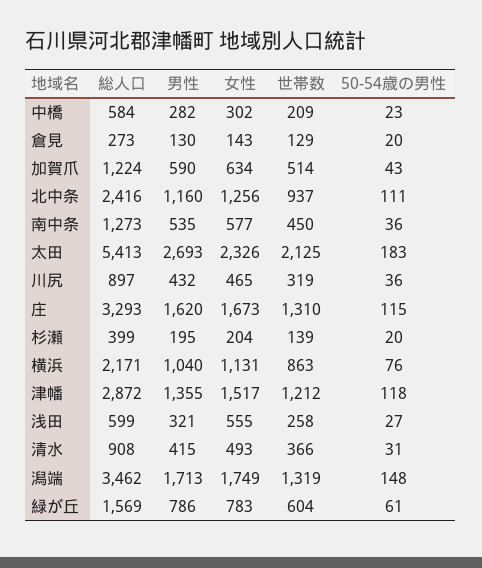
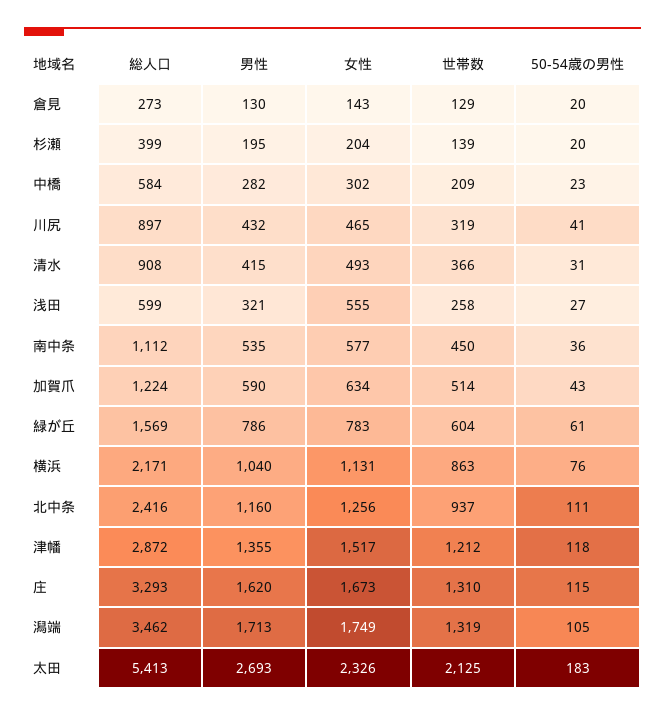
  {
    "総人口": {
      "中橋": 584,
      "倉見": 273,
      "加賀爪": 1224,
      "北中条": 2416,
-     "南中条": 1273,
+     "南中条": 1112,
      "太田": 5413,
      "川尻": 897,
      "庄": 3293,
      "杉瀬": 399,
      "横浜": 2171,
      "津幡": 2872,
      "浅田": 599,
      "清水": 908,
      "潟端": 3462,
      "緑が丘": 1569
    },
    "男性": {
      "中橋": 282,
      "倉見": 130,
      "加賀爪": 590,
      "北中条": 1160,
      "南中条": 535,
      "太田": 2693,
      "川尻": 432,
      "庄": 1620,
      "杉瀬": 195,
      "横浜": 1040,
      "津幡": 1355,
      "浅田": 321,
      "清水": 415,
      "潟端": 1713,
      "緑が丘": 786
    },
    "女性": {
      "中橋": 302,
      "倉見": 143,
      "加賀爪": 634,
      "北中条": 1256,
      "南中条": 577,
      "太田": 2326,
      "川尻": 465,
      "庄": 1673,
      "杉瀬": 204,
      "横浜": 1131,
      "津幡": 1517,
      "浅田": 555,
      "清水": 493,
      "潟端": 1749,
      "緑が丘": 783
    },
    "世帯数": {
      "中橋": 209,
      "倉見": 129,
      "加賀爪": 514,
      "北中条": 937,
      "南中条": 450,
      "太田": 2125,
      "川尻": 319,
      "庄": 1310,
      "杉瀬": 139,
      "横浜": 863,
      "津幡": 1212,
      "浅田": 258,
      "清水": 366,
      "潟端": 1319,
      "緑が丘": 604
    },
    "50-54歳の男性": {
      "中橋": 23,
      "倉見": 20,
      "加賀爪": 43,
      "北中条": 111,
      "南中条": 36,
      "太田": 183,
-     "川尻": 36,
+     "川尻": 41,
      "庄": 115,
      "杉瀬": 20,
      "横浜": 76,
      "津幡": 118,
      "浅田": 27,
      "清水": 31,
-     "潟端": 148,
+     "潟端": 105,
      "緑が丘": 61
    }
  }

